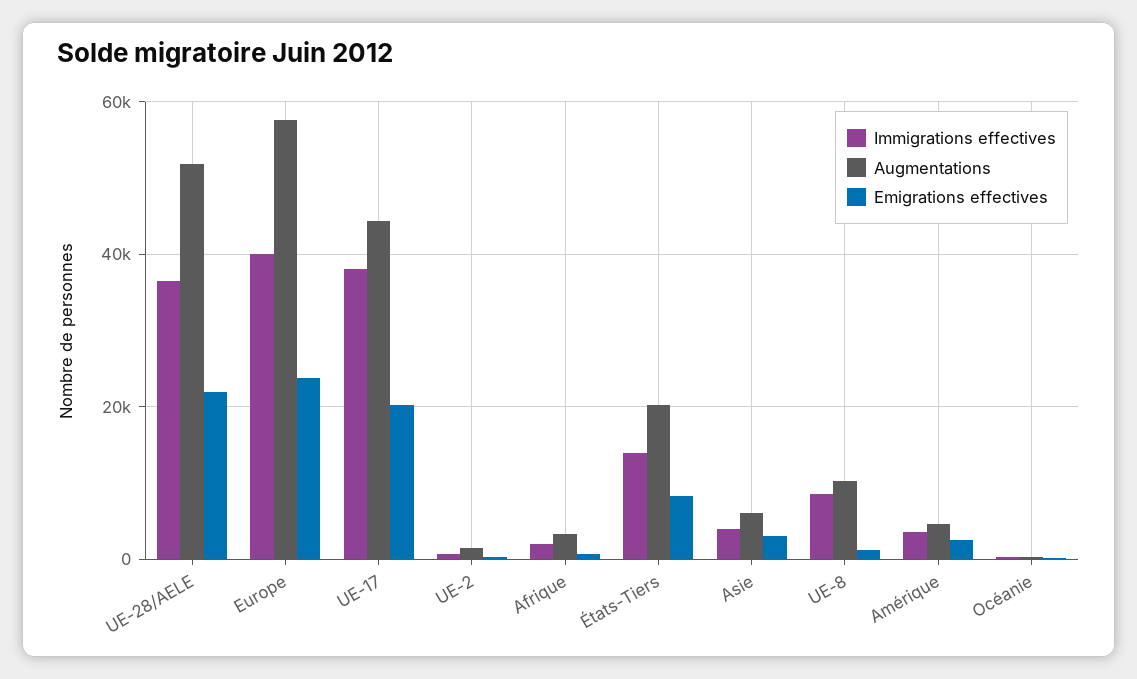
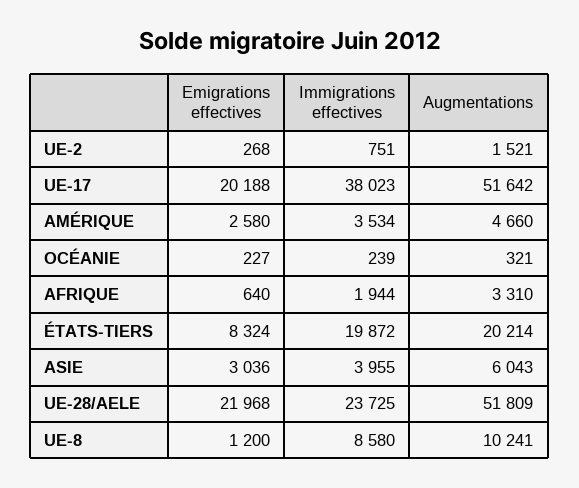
  {
    "Immigrations effectives": {
-     "UE-28/AELE": 36000,
+     "UE-28/AELE": 23725,
-     "Europe": 40000,
      "UE-17": 38023,
      "UE-2": 751,
      "Afrique": 1944,
-     "États-Tiers": 14000,
+     "États-Tiers": 19872,
      "Asie": 3955,
      "UE-8": 8580,
      "Amérique": 3534,
      "Océanie": 239
    },
    "Augmentations": {
      "UE-28/AELE": 51809,
-     "Europe": 58000,
-     "UE-17": 44000,
+     "UE-17": 51642,
      "UE-2": 1521,
      "Afrique": 3310,
      "États-Tiers": 20214,
      "Asie": 6043,
      "UE-8": 10241,
      "Amérique": 4660,
      "Océanie": 321
    },
    "Emigrations effectives": {
      "UE-28/AELE": 21968,
-     "Europe": 24000,
      "UE-17": 20188,
      "UE-2": 268,
      "Afrique": 640,
      "États-Tiers": 8324,
      "Asie": 3036,
      "UE-8": 1200,
      "Amérique": 2580,
      "Océanie": 227
    }
  }

